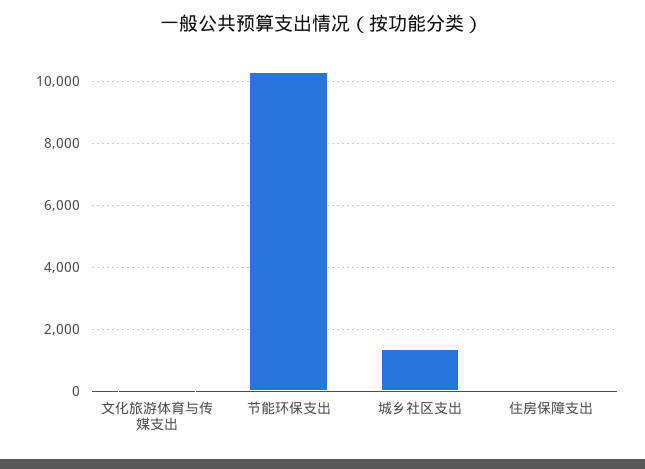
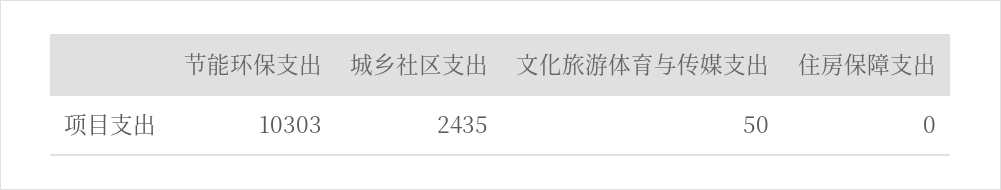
  {
    "文化旅游体育与传媒支出": 50,
    "节能环保支出": 10303,
-   "城乡社区支出": 1400,
+   "城乡社区支出": 2435,
    "住房保障支出": 0
  }

